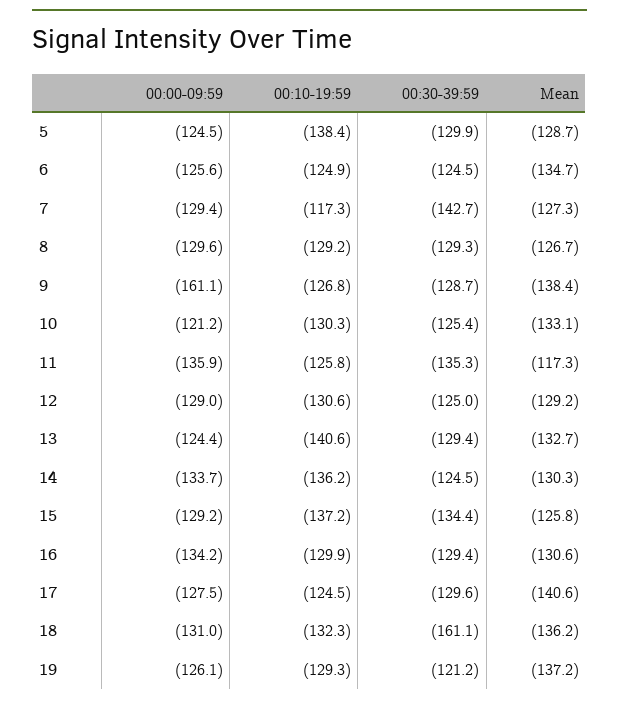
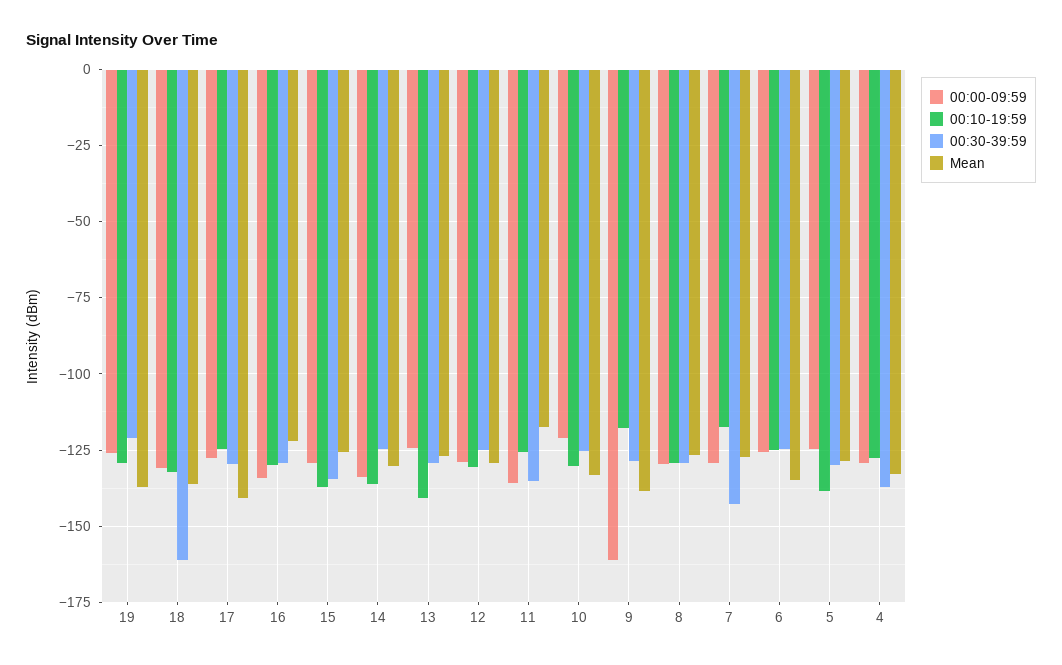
  {
    "00:00-09:59": {
      "5": -124.5,
      "6": -125.6,
      "7": -129.4,
      "8": -129.6,
      "9": -161.1,
      "10": -121.2,
      "11": -135.9,
      "12": -129,
      "13": -124.4,
      "14": -133.7,
      "15": -129.2,
      "16": -134.2,
      "17": -127.5,
      "18": -131,
-     "19": -126.1
+     "19": -126.1,
+     "4": -130
    },
    "00:10-19:59": {
      "5": -138.4,
      "6": -124.9,
      "7": -117.3,
      "8": -129.2,
-     "9": -126.8,
+     "9": -117.5,
      "10": -130.3,
      "11": -125.8,
      "12": -130.6,
      "13": -140.6,
      "14": -136.2,
      "15": -137.2,
      "16": -129.9,
      "17": -124.5,
      "18": -132.3,
-     "19": -129.3
+     "19": -129.3,
+     "4": -127.5
    },
    "00:30-39:59": {
      "5": -129.9,
      "6": -124.5,
      "7": -142.7,
      "8": -129.3,
      "9": -128.7,
      "10": -125.4,
      "11": -135.3,
      "12": -125,
      "13": -129.4,
      "14": -124.5,
      "15": -134.4,
      "16": -129.4,
      "17": -129.6,
      "18": -161.1,
-     "19": -121.2
+     "19": -121.2,
+     "4": -137.5
    },
    "Mean": {
      "5": -128.7,
      "6": -134.7,
      "7": -127.3,
      "8": -126.7,
      "9": -138.4,
      "10": -133.1,
      "11": -117.3,
      "12": -129.2,
-     "13": -132.7,
+     "13": -127.5,
      "14": -130.3,
      "15": -125.8,
-     "16": -130.6,
+     "16": -122.5,
      "17": -140.6,
      "18": -136.2,
-     "19": -137.2
+     "19": -137.2,
+     "4": -132.5
    }
  }

